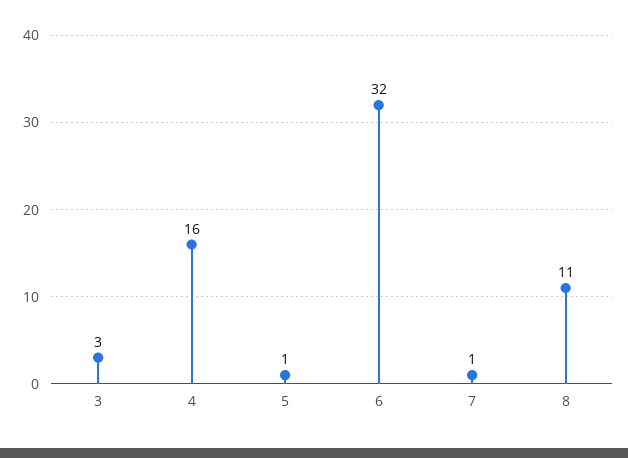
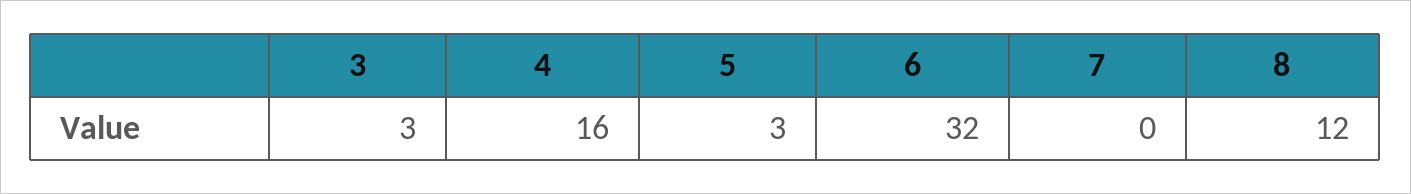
  {
    "3": 3,
    "4": 16,
-   "5": 1,
+   "5": 3,
    "6": 32,
-   "7": 1,
+   "7": 0,
-   "8": 11
+   "8": 12
  }

